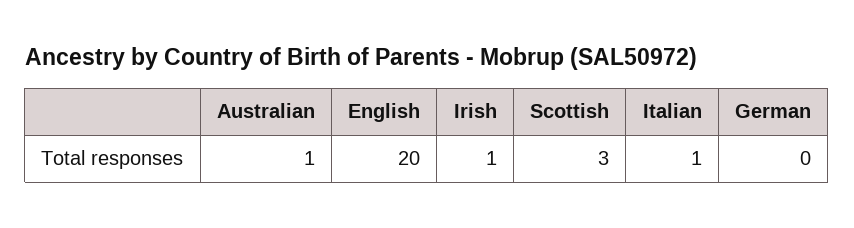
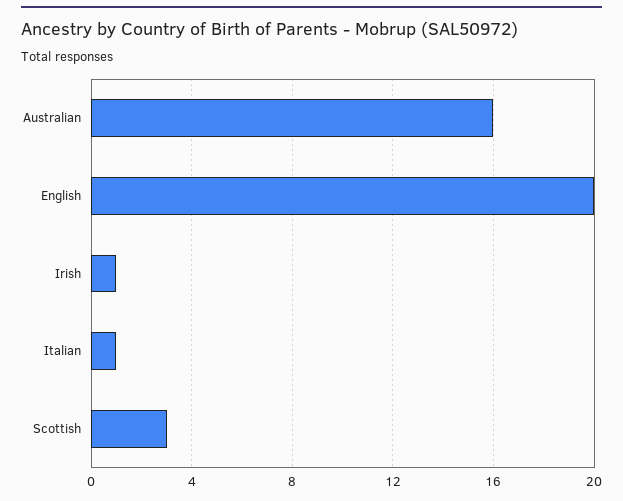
  {
-   "Australian": 1,
+   "Australian": 16,
    "English": 20,
    "Irish": 1,
    "Scottish": 3,
-   "Italian": 1,
+   "Italian": 1
-   "German": 0
  }

